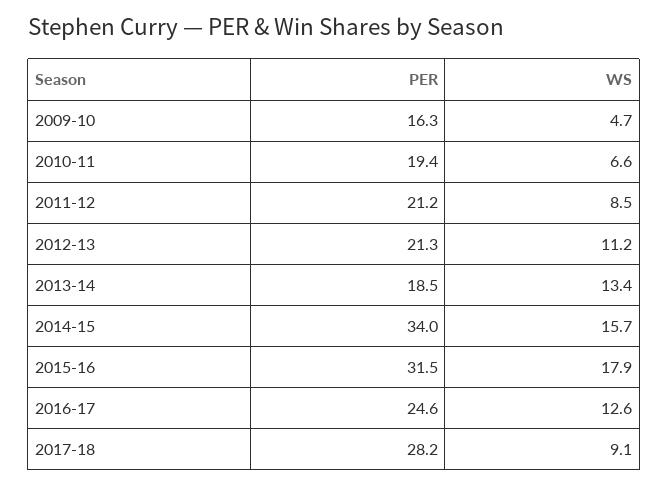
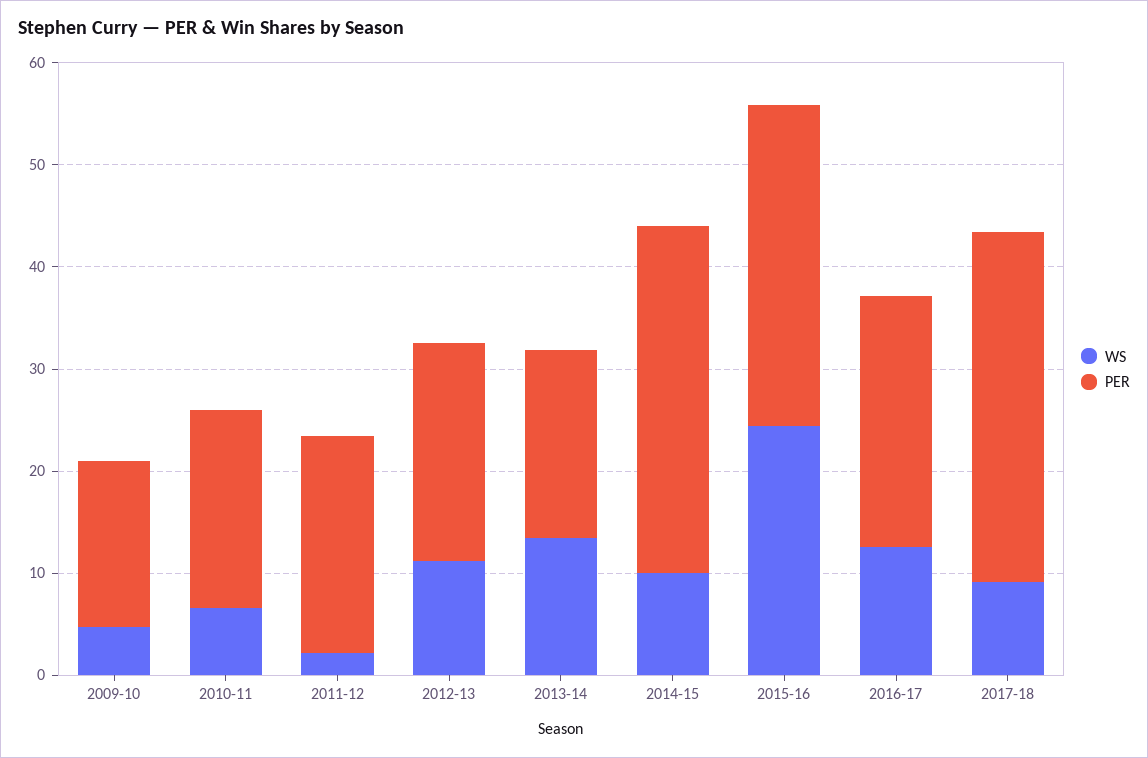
  {
    "PER": {
      "2009-10": 16.3,
      "2010-11": 19.4,
      "2011-12": 21.2,
      "2012-13": 21.3,
      "2013-14": 18.5,
      "2014-15": 34,
      "2015-16": 31.5,
      "2016-17": 24.6,
-     "2017-18": 28.2
+     "2017-18": 34
    },
    "WS": {
      "2009-10": 4.7,
      "2010-11": 6.6,
-     "2011-12": 8.5,
+     "2011-12": 2,
      "2012-13": 11.2,
      "2013-14": 13.4,
-     "2014-15": 15.7,
+     "2014-15": 10,
-     "2015-16": 17.9,
+     "2015-16": 24,
      "2016-17": 12.6,
      "2017-18": 9.1
    }
  }

